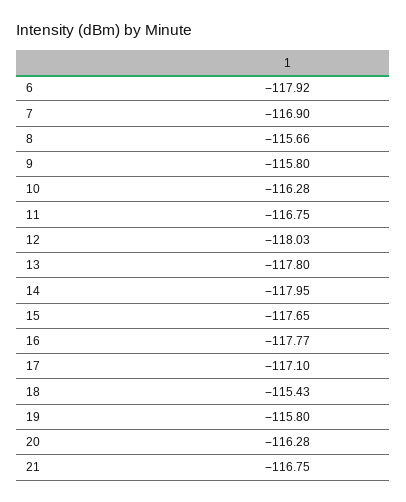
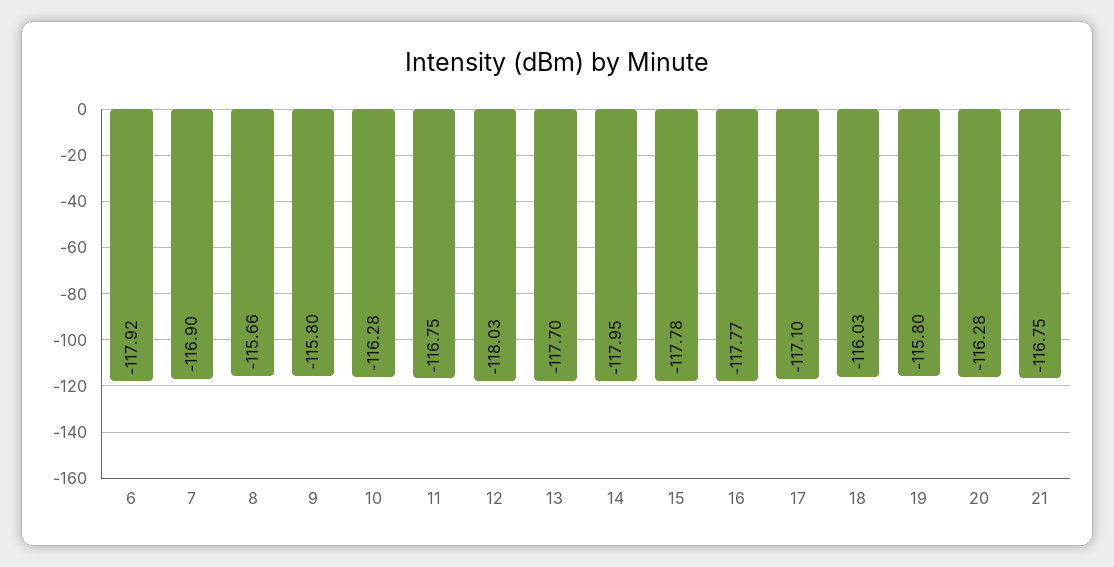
  {
    "6": -117.92,
    "7": -116.9,
    "8": -115.66,
    "9": -115.8,
    "10": -116.28,
    "11": -116.75,
    "12": -118.03,
-   "13": -117.8,
+   "13": -117.7,
    "14": -117.95,
-   "15": -117.65,
+   "15": -117.78,
    "16": -117.77,
    "17": -117.1,
-   "18": -115.43,
+   "18": -116.03,
    "19": -115.8,
    "20": -116.28,
    "21": -116.75
  }

